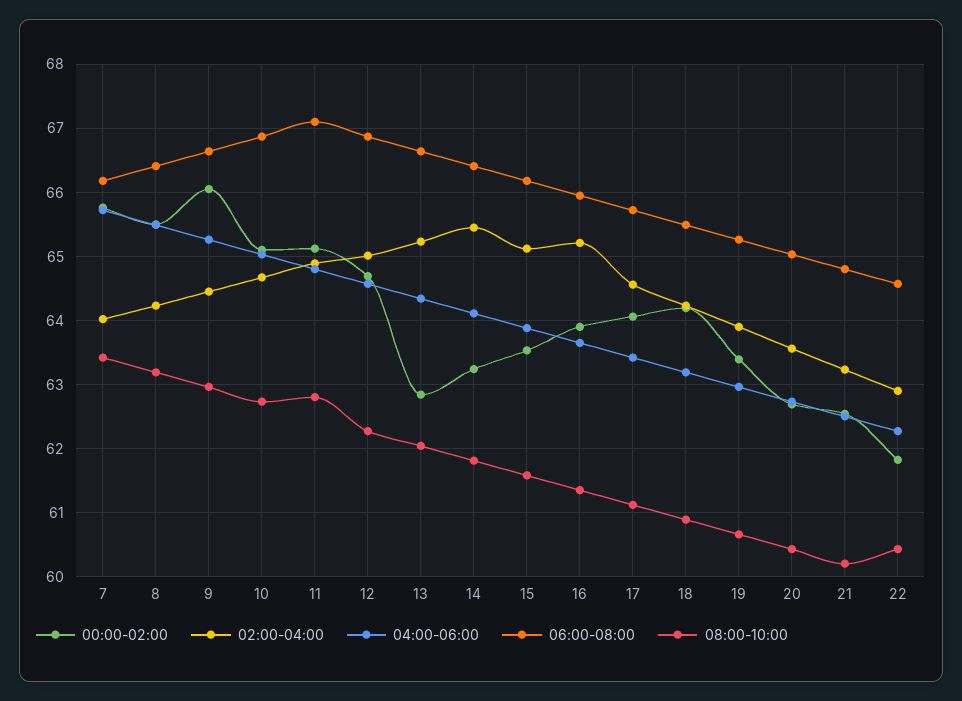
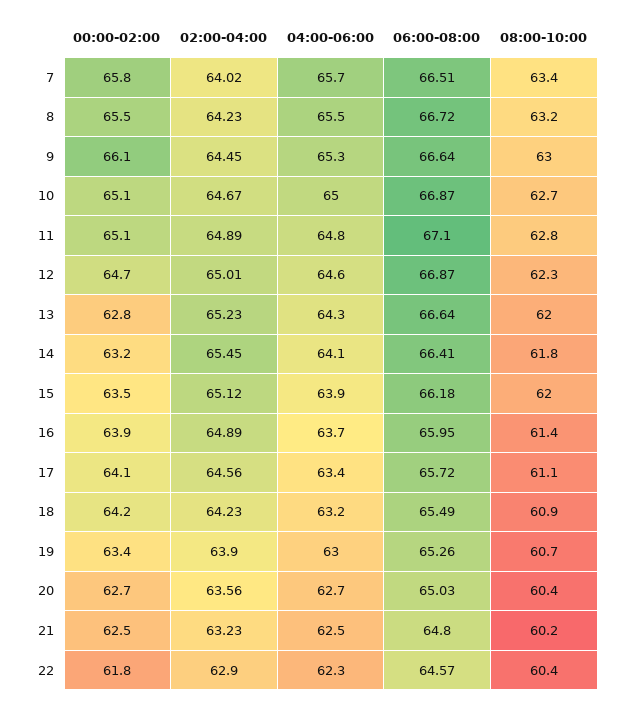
  {
    "00:00-02:00": {
      "7": 65.8,
      "8": 65.5,
      "9": 66.1,
      "10": 65.1,
      "11": 65.1,
      "12": 64.7,
      "13": 62.8,
      "14": 63.2,
      "15": 63.5,
      "16": 63.9,
      "17": 64.1,
      "18": 64.2,
      "19": 63.4,
      "20": 62.7,
      "21": 62.5,
      "22": 61.8
    },
    "02:00-04:00": {
      "7": 64.02,
      "8": 64.23,
      "9": 64.45,
      "10": 64.67,
      "11": 64.89,
      "12": 65.01,
      "13": 65.23,
      "14": 65.45,
      "15": 65.12,
-     "16": 65.2,
+     "16": 64.89,
      "17": 64.56,
      "18": 64.23,
      "19": 63.9,
      "20": 63.56,
      "21": 63.23,
      "22": 62.9
    },
    "04:00-06:00": {
      "7": 65.7,
      "8": 65.5,
      "9": 65.3,
      "10": 65,
      "11": 64.8,
      "12": 64.6,
      "13": 64.3,
      "14": 64.1,
      "15": 63.9,
      "16": 63.7,
      "17": 63.4,
      "18": 63.2,
      "19": 63,
      "20": 62.7,
      "21": 62.5,
      "22": 62.3
    },
    "06:00-08:00": {
-     "7": 66.2,
+     "7": 66.51,
-     "8": 66.4,
+     "8": 66.72,
      "9": 66.64,
      "10": 66.87,
      "11": 67.1,
      "12": 66.87,
      "13": 66.64,
      "14": 66.41,
      "15": 66.18,
      "16": 65.95,
      "17": 65.72,
      "18": 65.49,
      "19": 65.26,
      "20": 65.03,
      "21": 64.8,
      "22": 64.57
    },
    "08:00-10:00": {
      "7": 63.4,
      "8": 63.2,
      "9": 63,
      "10": 62.7,
      "11": 62.8,
      "12": 62.3,
      "13": 62,
      "14": 61.8,
-     "15": 61.6,
+     "15": 62,
      "16": 61.4,
      "17": 61.1,
      "18": 60.9,
      "19": 60.7,
      "20": 60.4,
      "21": 60.2,
      "22": 60.4
    }
  }

